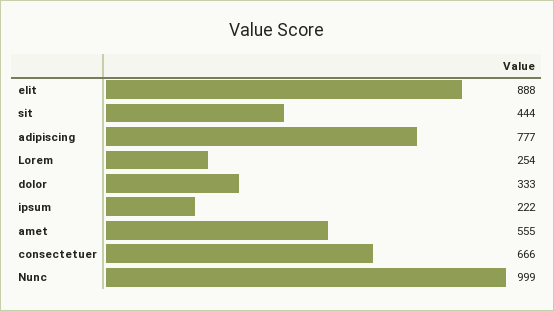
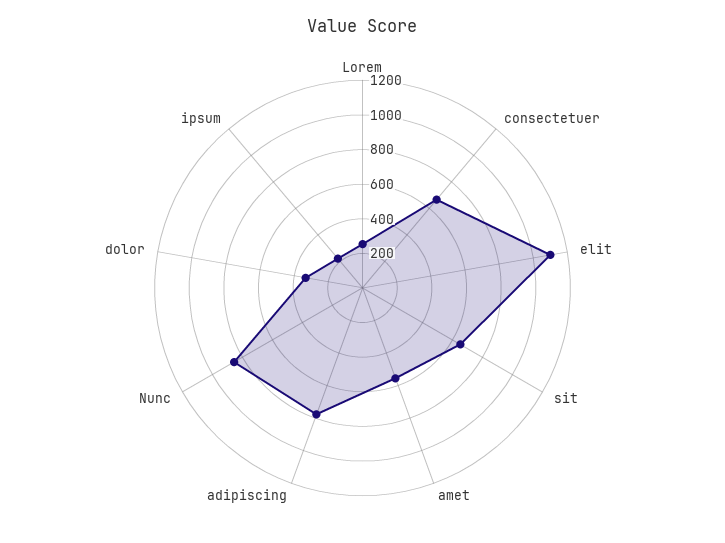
  {
-   "elit": 888,
+   "elit": 1100,
-   "sit": 444,
+   "sit": 650,
    "adipiscing": 777,
    "Lorem": 254,
    "dolor": 333,
    "ipsum": 222,
    "amet": 555,
    "consectetuer": 666,
-   "Nunc": 999
+   "Nunc": 850
  }

